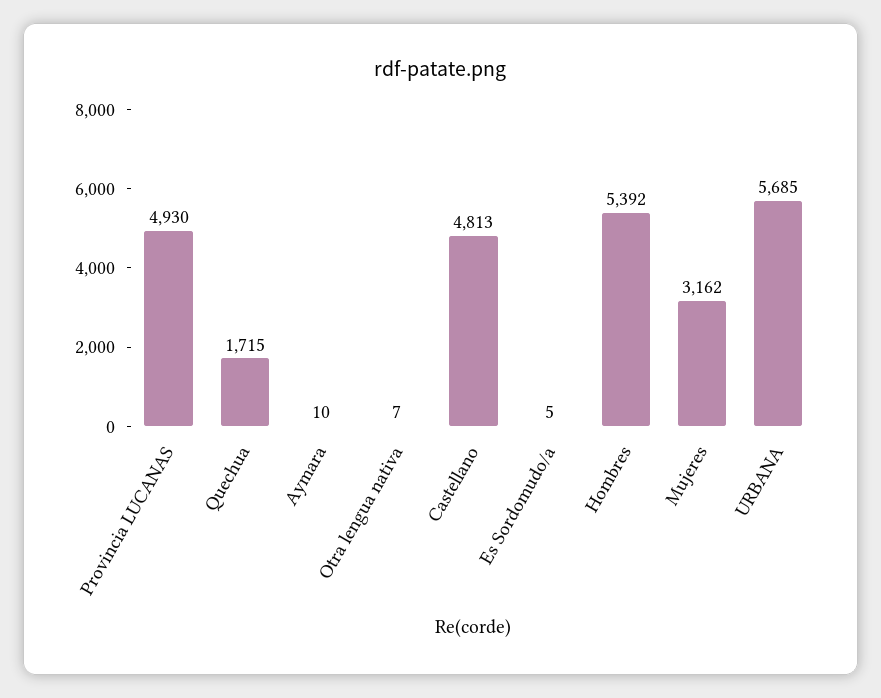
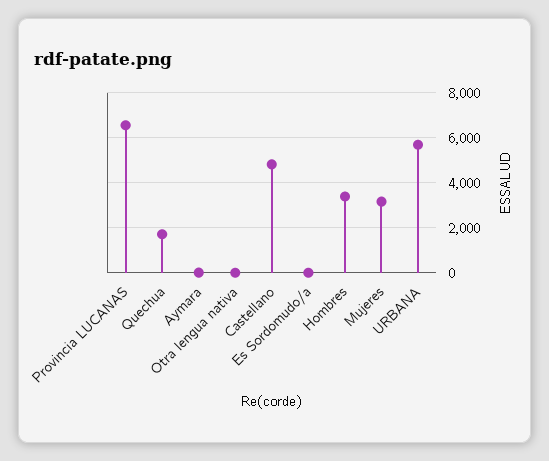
  {
-   "Provincia LUCANAS": 4930,
+   "Provincia LUCANAS": 6500,
    "Quechua": 1715,
    "Aymara": 10,
    "Otra lengua nativa": 7,
    "Castellano": 4813,
    "Es Sordomudo/a": 5,
-   "Hombres": 5392,
+   "Hombres": 3500,
    "Mujeres": 3162,
    "URBANA": 5685
  }

